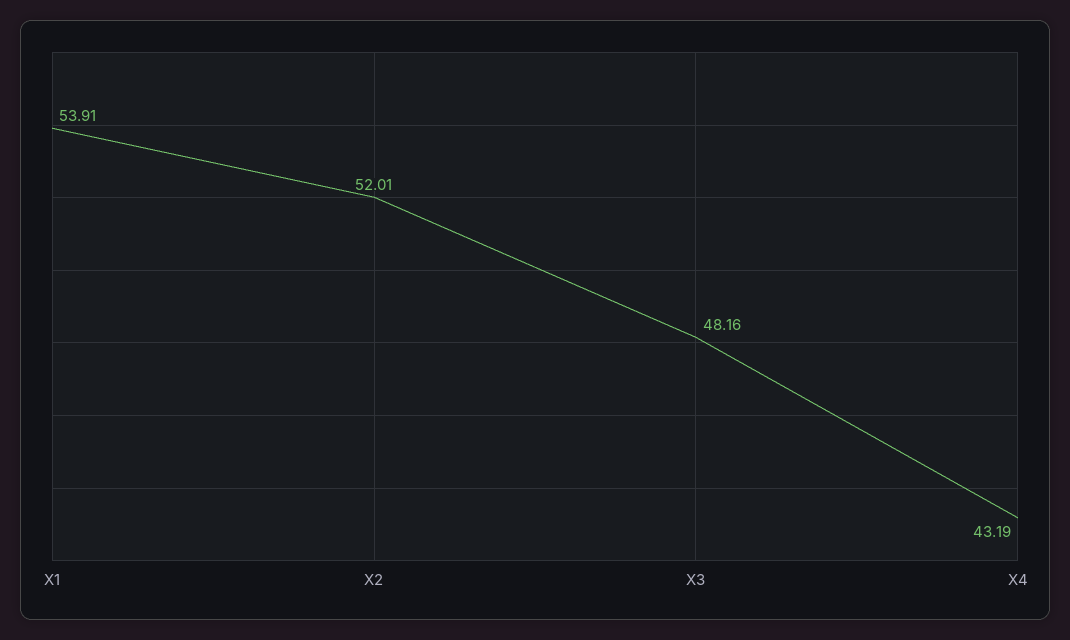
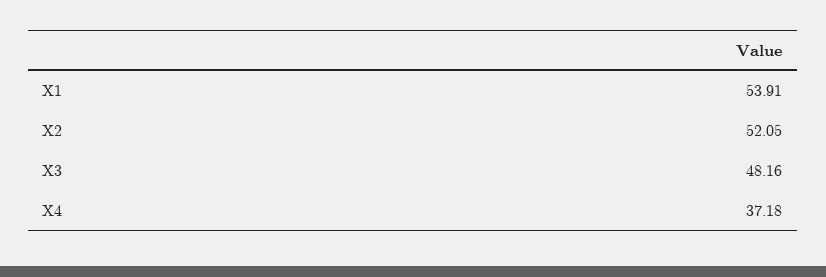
  {
    "X1": 53.91,
-   "X2": 52.01,
+   "X2": 52.05,
    "X3": 48.16,
-   "X4": 43.19
+   "X4": 37.18
  }

